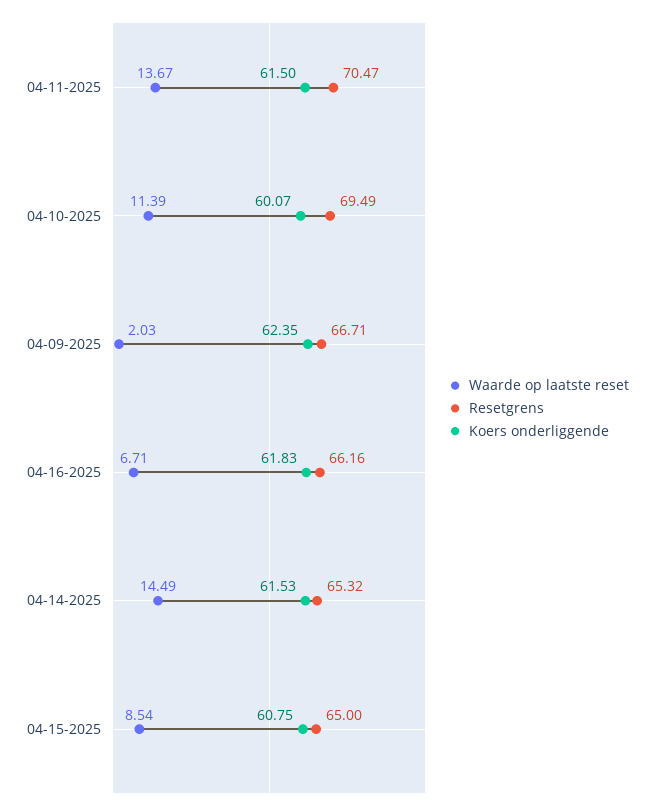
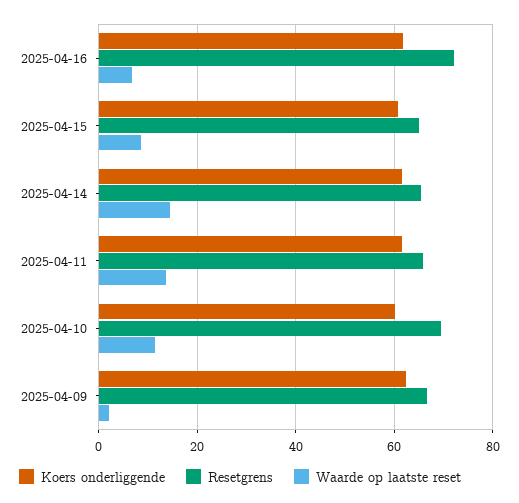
  {
    "Waarde op laatste reset": {
      "04-11-2025": 13.67,
      "04-10-2025": 11.39,
      "04-09-2025": 2.03,
      "04-16-2025": 6.71,
      "04-14-2025": 14.49,
      "04-15-2025": 8.54
    },
    "Resetgrens": {
-     "04-11-2025": 70.47,
+     "04-11-2025": 66,
      "04-10-2025": 69.49,
      "04-09-2025": 66.71,
-     "04-16-2025": 66.16,
+     "04-16-2025": 72,
      "04-14-2025": 65.32,
      "04-15-2025": 65
    },
    "Koers onderliggende": {
      "04-11-2025": 61.5,
      "04-10-2025": 60.07,
      "04-09-2025": 62.35,
      "04-16-2025": 61.83,
      "04-14-2025": 61.53,
      "04-15-2025": 60.75
    }
  }

